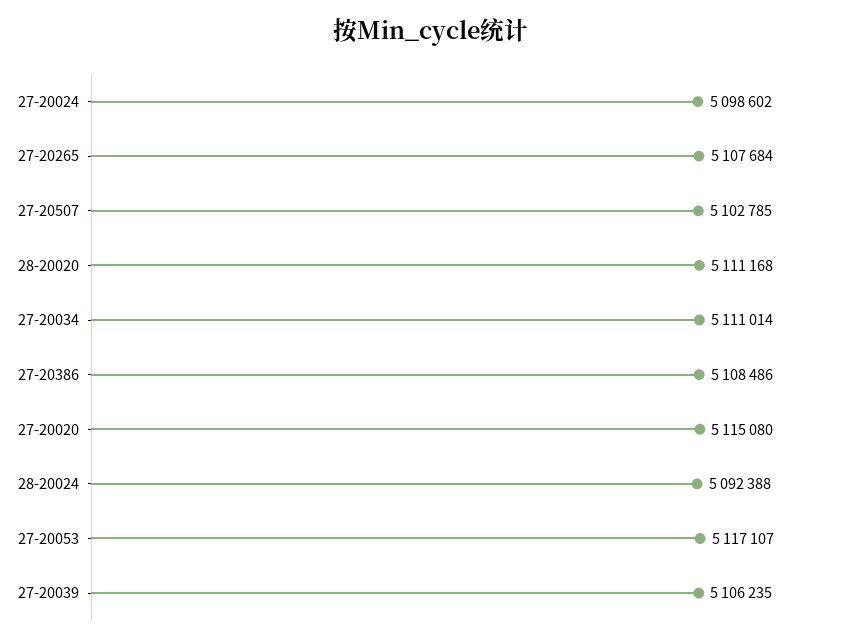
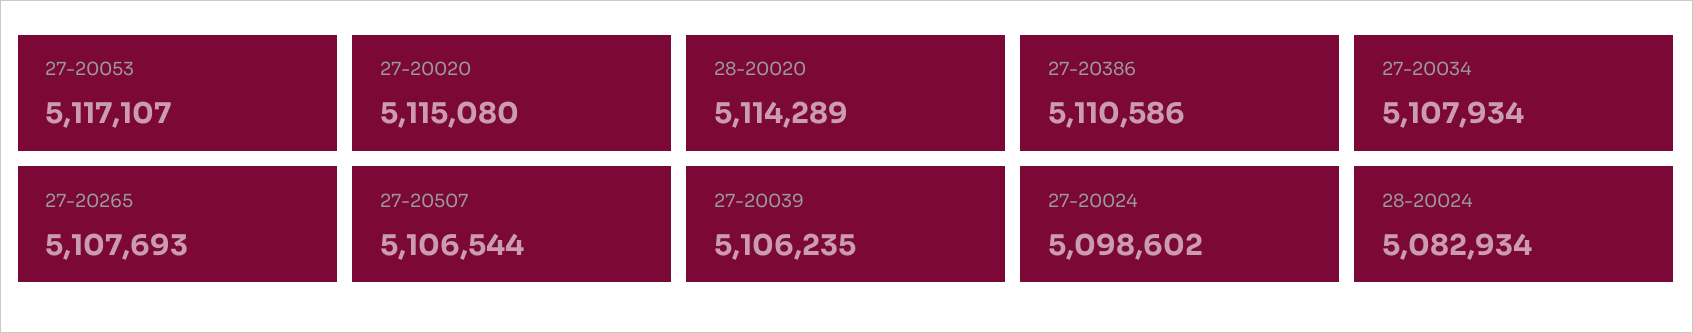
  {
    "27-20024": 5098602,
-   "27-20265": 5107684,
+   "27-20265": 5107693,
-   "27-20507": 5102785,
+   "27-20507": 5106544,
-   "28-20020": 5111168,
+   "28-20020": 5114289,
-   "27-20034": 5111014,
+   "27-20034": 5107934,
-   "27-20386": 5108486,
+   "27-20386": 5110586,
    "27-20020": 5115080,
-   "28-20024": 5092388,
+   "28-20024": 5082934,
    "27-20053": 5117107,
    "27-20039": 5106235
  }

